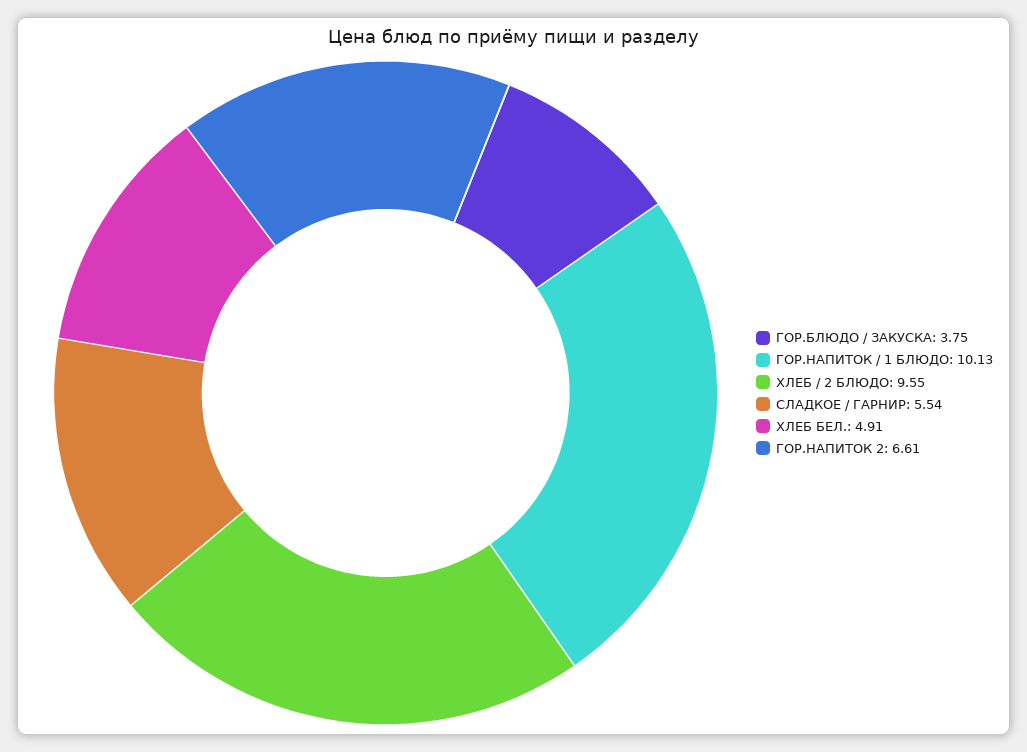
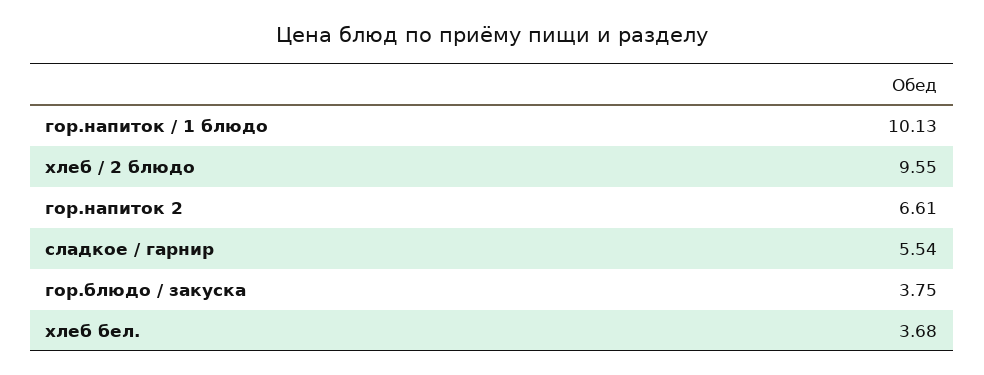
  {
    "ГОР.БЛЮДО / ЗАКУСКА": 3.75,
    "ГОР.НАПИТОК / 1 БЛЮДО": 10.13,
    "ХЛЕБ / 2 БЛЮДО": 9.55,
    "СЛАДКОЕ / ГАРНИР": 5.54,
-   "ХЛЕБ БЕЛ.": 4.91,
+   "ХЛЕБ БЕЛ.": 3.68,
    "ГОР.НАПИТОК 2": 6.61
  }

